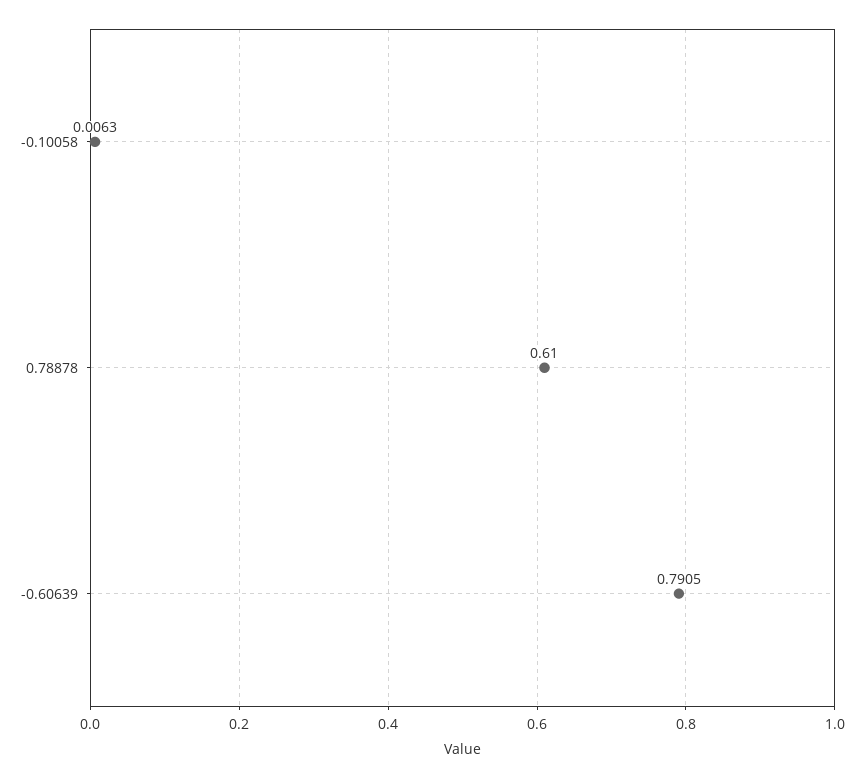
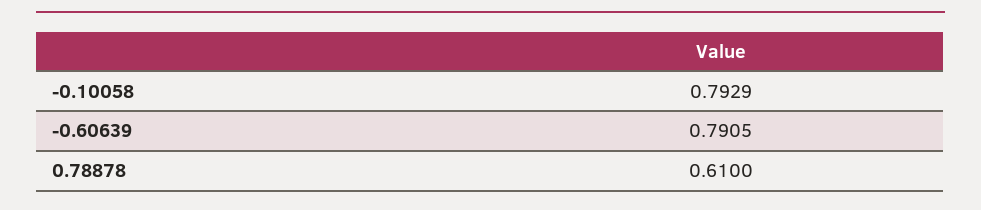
  {
-   "-0.10058": 0.0063,
+   "-0.10058": 0.7929,
    "0.78878": 0.61,
    "-0.60639": 0.7905
  }

